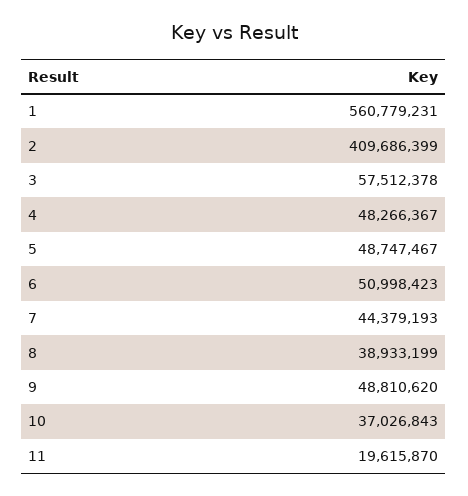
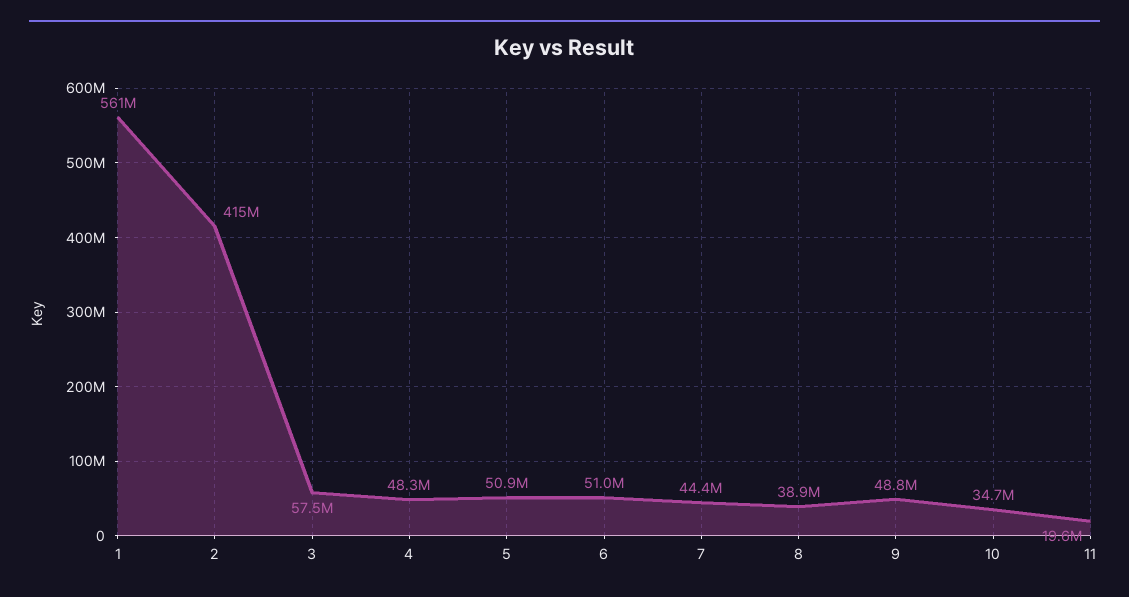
  {
    "1": 560779231,
-   "2": 409686399,
+   "2": 415000000,
    "3": 57512378,
    "4": 48266367,
-   "5": 48747467,
+   "5": 50900000,
    "6": 50998423,
    "7": 44379193,
    "8": 38933199,
    "9": 48810620,
-   "10": 37026843,
+   "10": 34700000,
    "11": 19615870
  }

